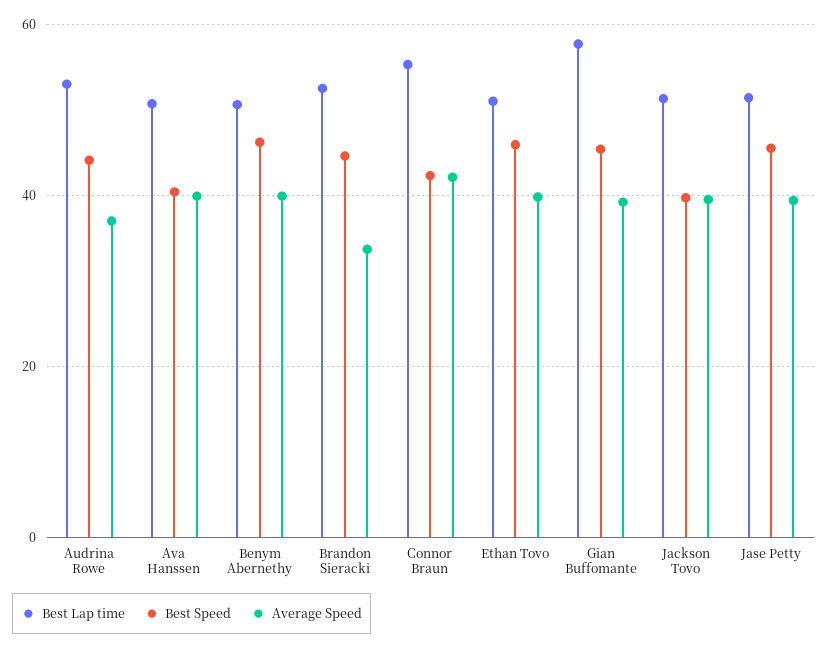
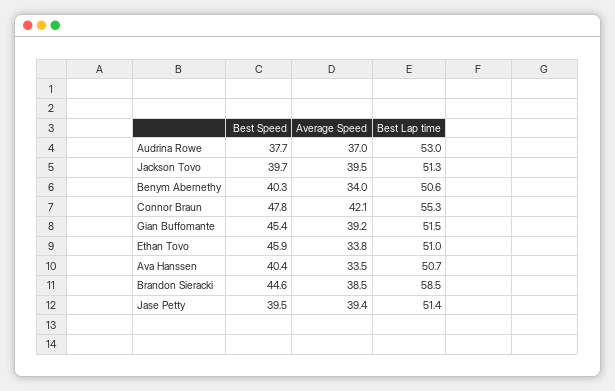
  {
    "Best Lap time": {
      "Audrina Rowe": 53,
      "Ava Hanssen": 50.7,
      "Benym Abernethy": 50.6,
-     "Brandon Sieracki": 52,
+     "Brandon Sieracki": 58.5,
      "Connor Braun": 55.3,
      "Ethan Tovo": 51,
-     "Gian Buffomante": 58,
+     "Gian Buffomante": 51.5,
      "Jackson Tovo": 51.3,
      "Jase Petty": 51.4
    },
    "Best Speed": {
-     "Audrina Rowe": 44,
+     "Audrina Rowe": 37.7,
      "Ava Hanssen": 40.4,
-     "Benym Abernethy": 46,
+     "Benym Abernethy": 40.3,
      "Brandon Sieracki": 44.6,
-     "Connor Braun": 42,
+     "Connor Braun": 47.8,
      "Ethan Tovo": 45.9,
      "Gian Buffomante": 45.4,
      "Jackson Tovo": 39.7,
-     "Jase Petty": 46
+     "Jase Petty": 39.5
    },
    "Average Speed": {
      "Audrina Rowe": 37,
-     "Ava Hanssen": 40,
+     "Ava Hanssen": 33.5,
-     "Benym Abernethy": 40,
+     "Benym Abernethy": 34,
-     "Brandon Sieracki": 34,
+     "Brandon Sieracki": 38.5,
      "Connor Braun": 42.1,
-     "Ethan Tovo": 40,
+     "Ethan Tovo": 33.8,
      "Gian Buffomante": 39.2,
      "Jackson Tovo": 39.5,
      "Jase Petty": 39.4
    }
  }

